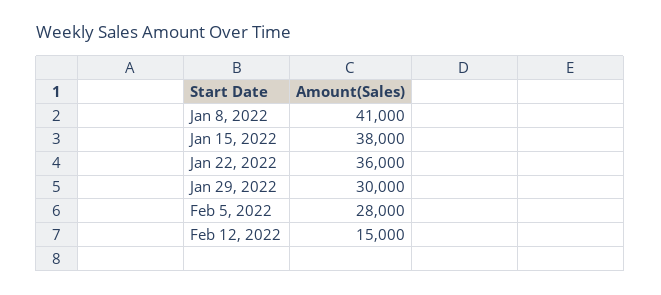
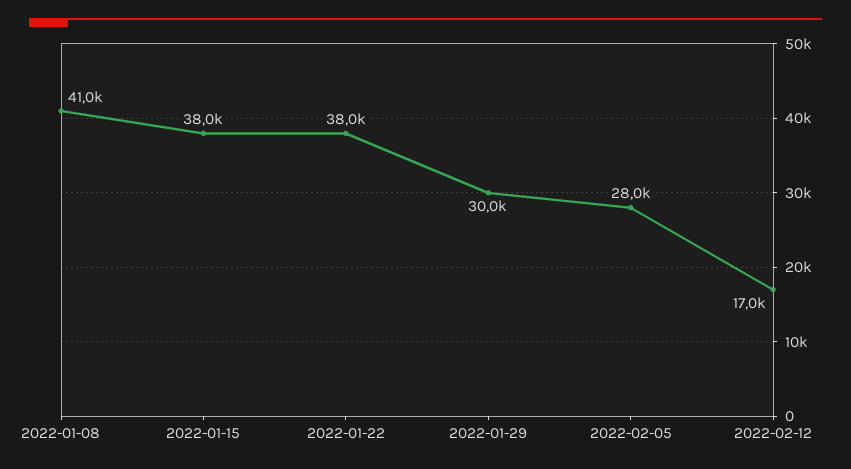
  {
    "Jan 8, 2022": 41000,
    "Jan 15, 2022": 38000,
-   "Jan 22, 2022": 36000,
+   "Jan 22, 2022": 38000,
    "Jan 29, 2022": 30000,
    "Feb 5, 2022": 28000,
-   "Feb 12, 2022": 15000
+   "Feb 12, 2022": 17000
  }

